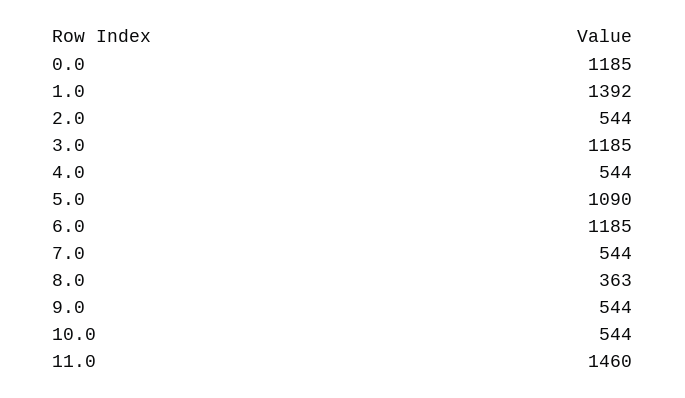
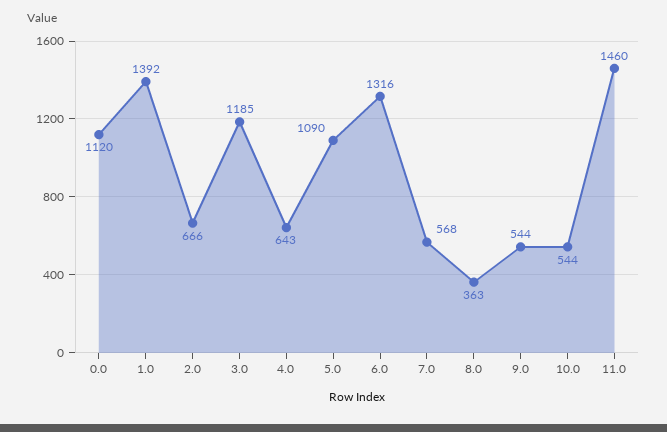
  {
-   "0.0": 1185,
+   "0.0": 1120,
    "1.0": 1392,
-   "2.0": 544,
+   "2.0": 666,
    "3.0": 1185,
-   "4.0": 544,
+   "4.0": 643,
    "5.0": 1090,
-   "6.0": 1185,
+   "6.0": 1316,
-   "7.0": 544,
+   "7.0": 568,
    "8.0": 363,
    "9.0": 544,
    "10.0": 544,
    "11.0": 1460
  }

